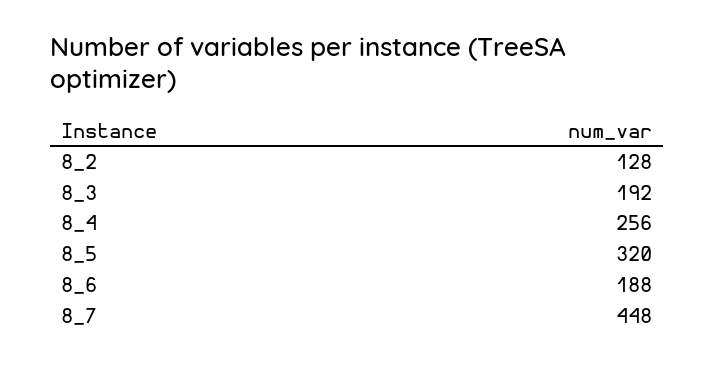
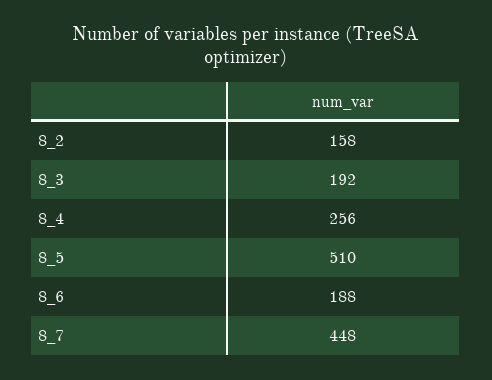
  {
-   "8_2": 128,
+   "8_2": 158,
    "8_3": 192,
    "8_4": 256,
-   "8_5": 320,
+   "8_5": 510,
    "8_6": 188,
    "8_7": 448
  }

